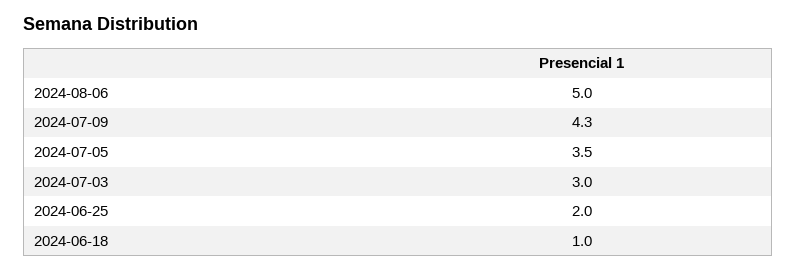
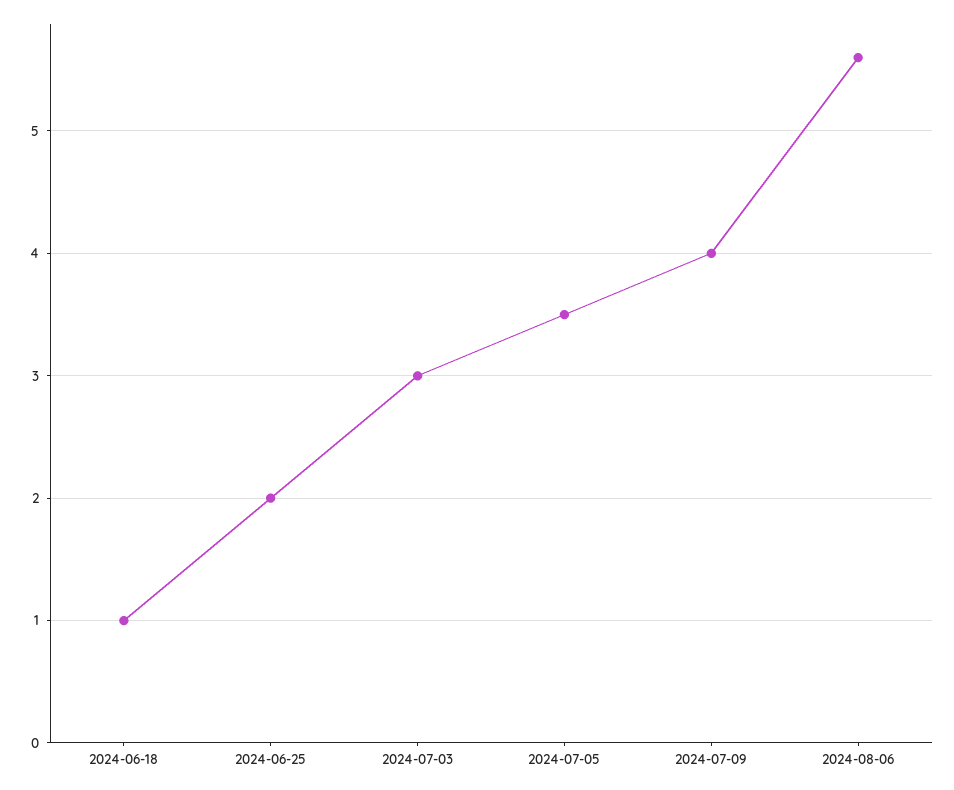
  {
-   "2024-08-06": 5,
+   "2024-08-06": 5.6,
-   "2024-07-09": 4.3,
+   "2024-07-09": 4,
    "2024-07-05": 3.5,
    "2024-07-03": 3,
    "2024-06-25": 2,
    "2024-06-18": 1
  }

